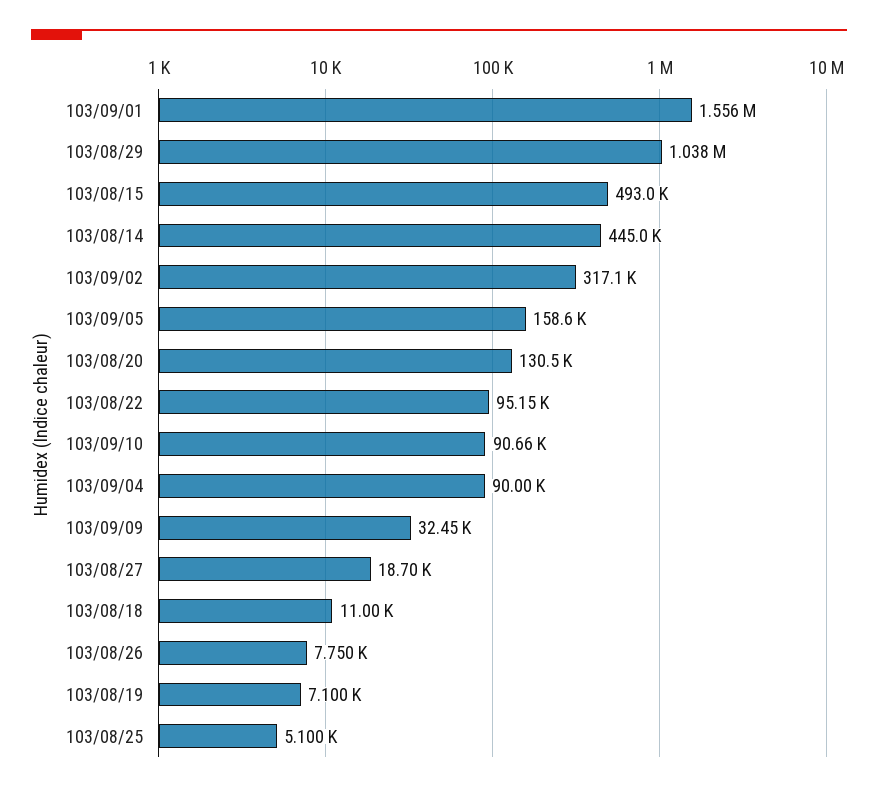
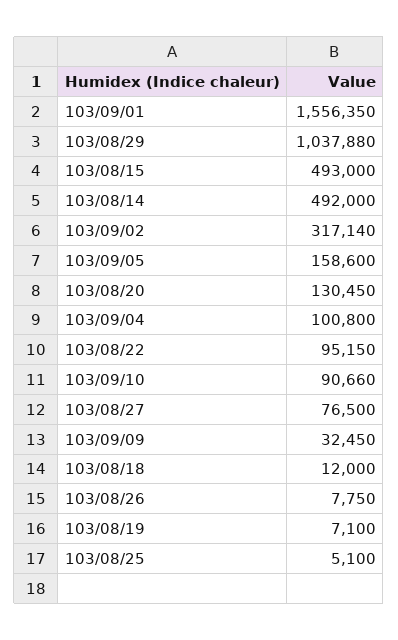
  {
    "103/09/01": 1556350,
    "103/08/29": 1037880,
    "103/08/15": 493000,
-   "103/08/14": 445000,
+   "103/08/14": 492000,
    "103/09/02": 317140,
    "103/09/05": 158600,
    "103/08/20": 130450,
    "103/08/22": 95150,
    "103/09/10": 90660,
-   "103/09/04": 90000,
+   "103/09/04": 100800,
    "103/09/09": 32450,
-   "103/08/27": 18700,
+   "103/08/27": 76500,
-   "103/08/18": 11000,
+   "103/08/18": 12000,
    "103/08/26": 7750,
    "103/08/19": 7100,
    "103/08/25": 5100
  }

